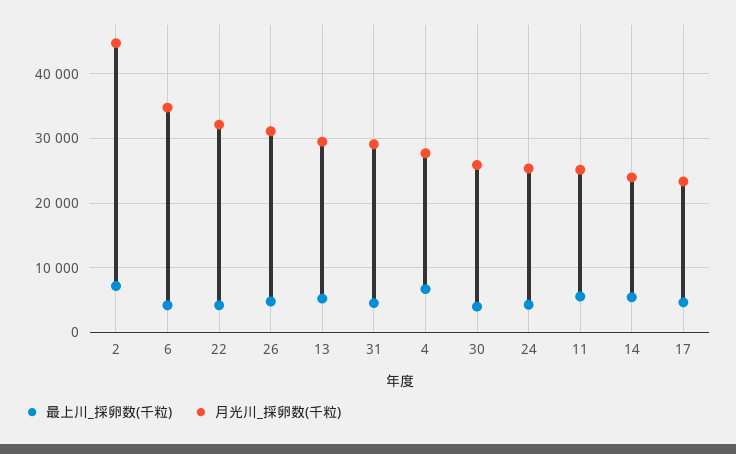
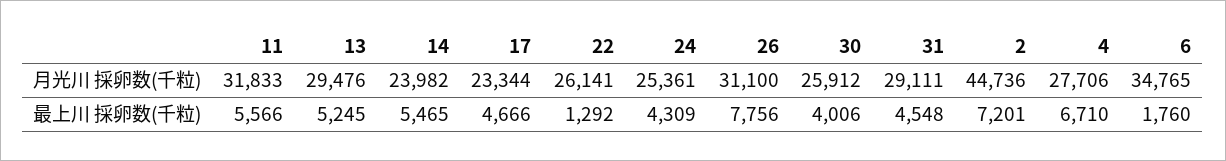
  {
    "最上川_採卵数(千粒)": {
      "2": 7201,
-     "6": 4000,
+     "6": 1760,
-     "22": 4000,
+     "22": 1292,
-     "26": 5000,
+     "26": 7756,
      "13": 5245,
      "31": 4548,
      "4": 6710,
      "30": 4006,
      "24": 4309,
      "11": 5566,
      "14": 5465,
      "17": 4666
    },
    "月光川_採卵数(千粒)": {
      "2": 44736,
      "6": 34765,
-     "22": 32000,
+     "22": 26141,
      "26": 31100,
      "13": 29476,
      "31": 29111,
      "4": 27706,
      "30": 25912,
      "24": 25361,
-     "11": 25000,
+     "11": 31833,
      "14": 23982,
      "17": 23344
    }
  }

